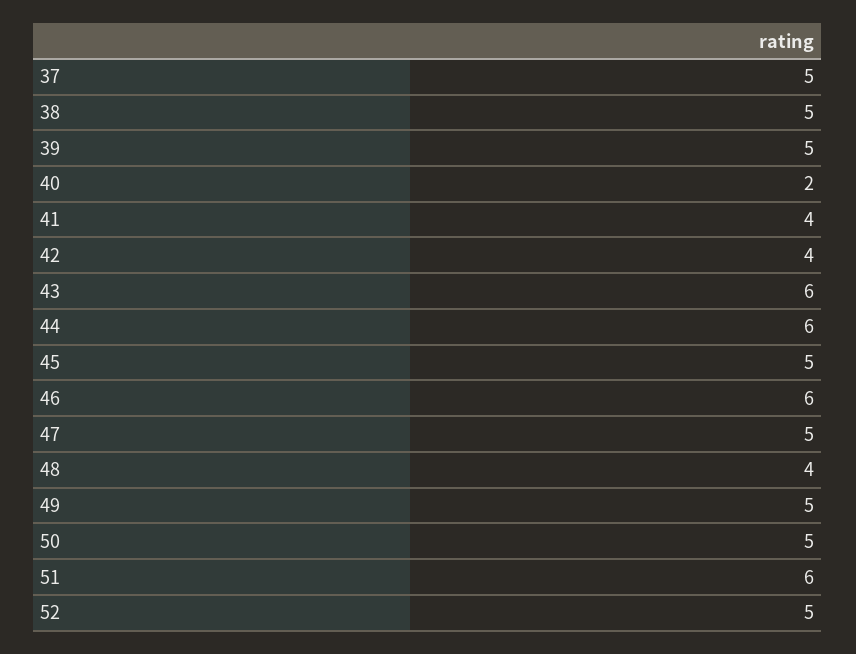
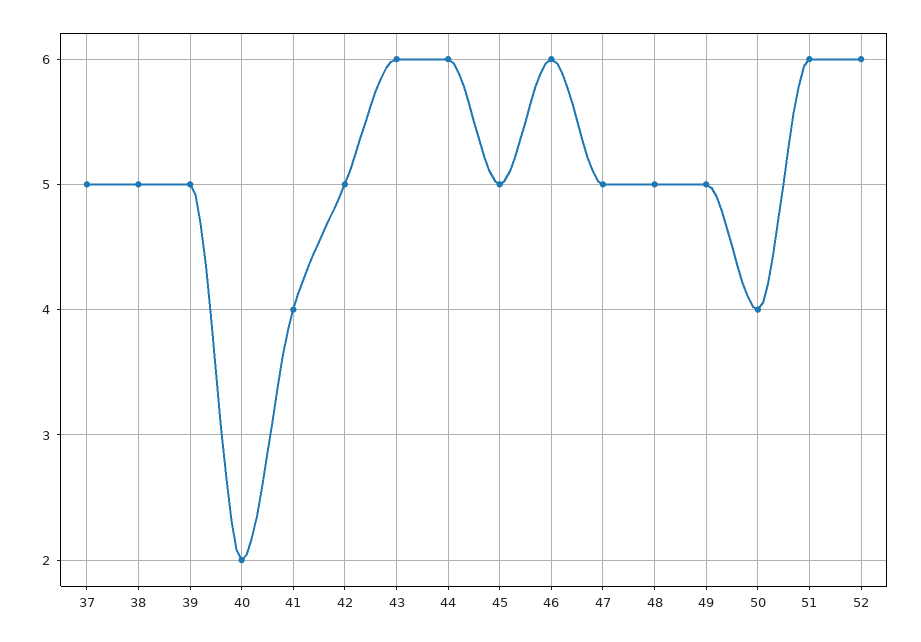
  {
    "37": 5,
    "38": 5,
    "39": 5,
    "40": 2,
    "41": 4,
-   "42": 4,
+   "42": 5,
    "43": 6,
    "44": 6,
    "45": 5,
    "46": 6,
    "47": 5,
-   "48": 4,
+   "48": 5,
    "49": 5,
-   "50": 5,
+   "50": 4,
    "51": 6,
-   "52": 5
+   "52": 6
  }

